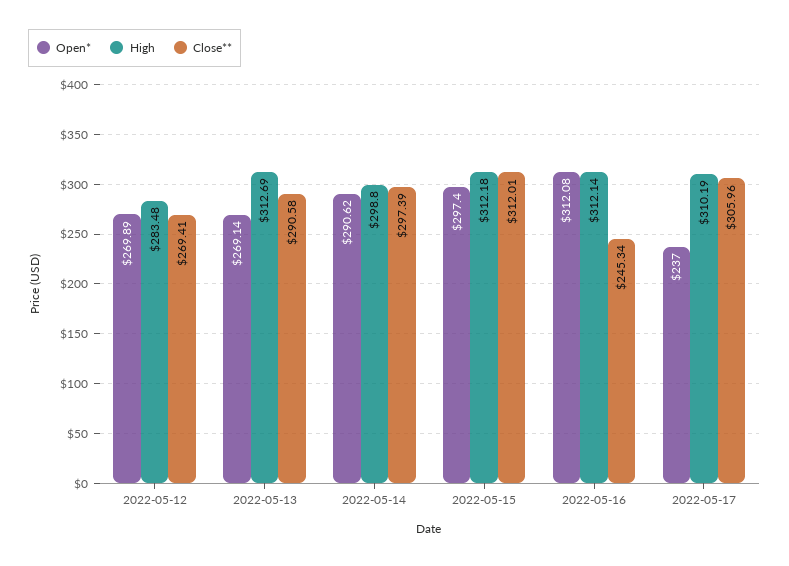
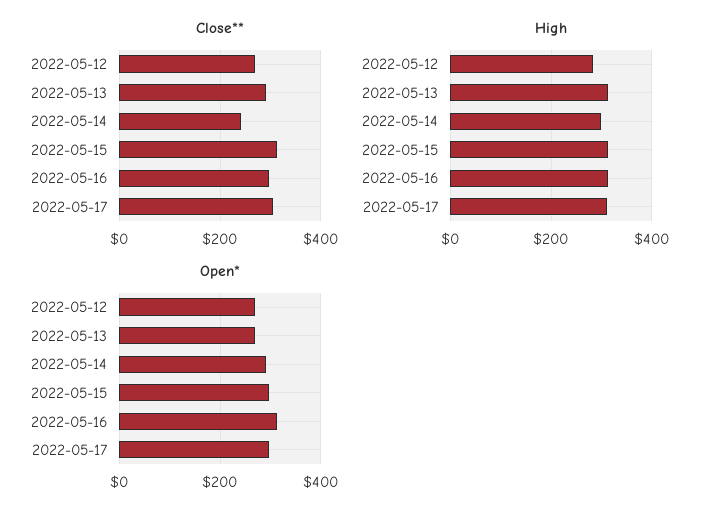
  {
    "Open*": {
      "2022-05-12": 269.89,
      "2022-05-13": 269.14,
      "2022-05-14": 290.62,
      "2022-05-15": 297.4,
      "2022-05-16": 312.08,
-     "2022-05-17": 237
+     "2022-05-17": 300
    },
    "High": {
      "2022-05-12": 283.48,
      "2022-05-13": 312.69,
      "2022-05-14": 298.8,
      "2022-05-15": 312.18,
      "2022-05-16": 312.14,
      "2022-05-17": 310.19
    },
    "Close**": {
      "2022-05-12": 269.41,
      "2022-05-13": 290.58,
-     "2022-05-14": 297.39,
+     "2022-05-14": 240,
      "2022-05-15": 312.01,
-     "2022-05-16": 245.34,
+     "2022-05-16": 300,
      "2022-05-17": 305.96
    }
  }

